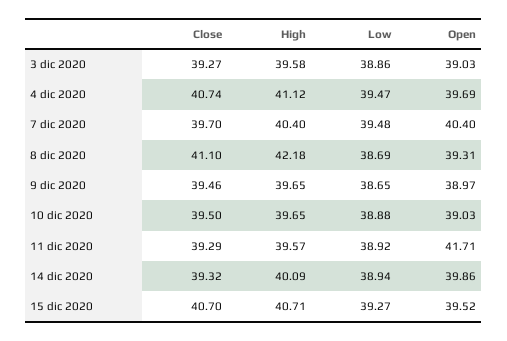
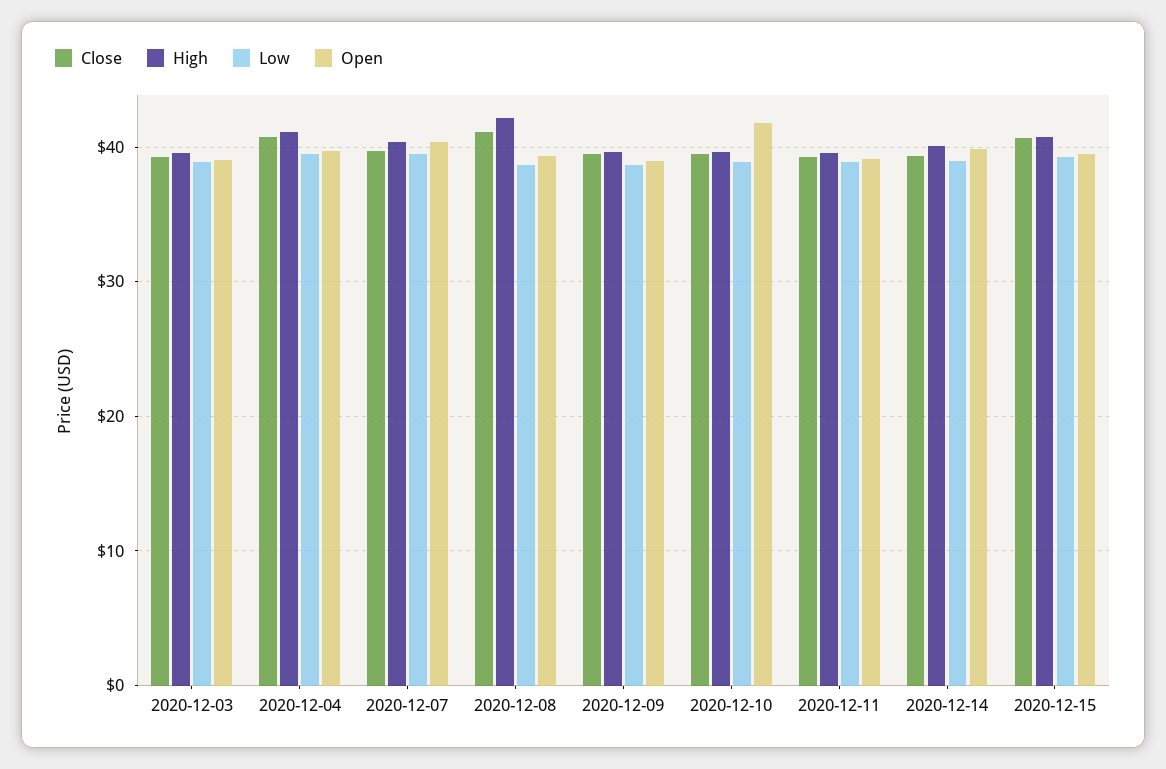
  {
    "Close": {
      "3 dic 2020": 39.27,
      "4 dic 2020": 40.74,
      "7 dic 2020": 39.7,
      "8 dic 2020": 41.1,
      "9 dic 2020": 39.46,
      "10 dic 2020": 39.5,
      "11 dic 2020": 39.29,
      "14 dic 2020": 39.32,
      "15 dic 2020": 40.7
    },
    "High": {
      "3 dic 2020": 39.58,
      "4 dic 2020": 41.12,
      "7 dic 2020": 40.4,
      "8 dic 2020": 42.18,
      "9 dic 2020": 39.65,
      "10 dic 2020": 39.65,
      "11 dic 2020": 39.57,
      "14 dic 2020": 40.09,
      "15 dic 2020": 40.71
    },
    "Low": {
      "3 dic 2020": 38.86,
      "4 dic 2020": 39.47,
      "7 dic 2020": 39.48,
      "8 dic 2020": 38.69,
      "9 dic 2020": 38.65,
      "10 dic 2020": 38.88,
      "11 dic 2020": 38.92,
      "14 dic 2020": 38.94,
      "15 dic 2020": 39.27
    },
    "Open": {
      "3 dic 2020": 39.03,
      "4 dic 2020": 39.69,
      "7 dic 2020": 40.4,
      "8 dic 2020": 39.31,
      "9 dic 2020": 38.97,
-     "10 dic 2020": 39.03,
+     "10 dic 2020": 42,
-     "11 dic 2020": 41.71,
+     "11 dic 2020": 39,
      "14 dic 2020": 39.86,
      "15 dic 2020": 39.52
    }
  }

